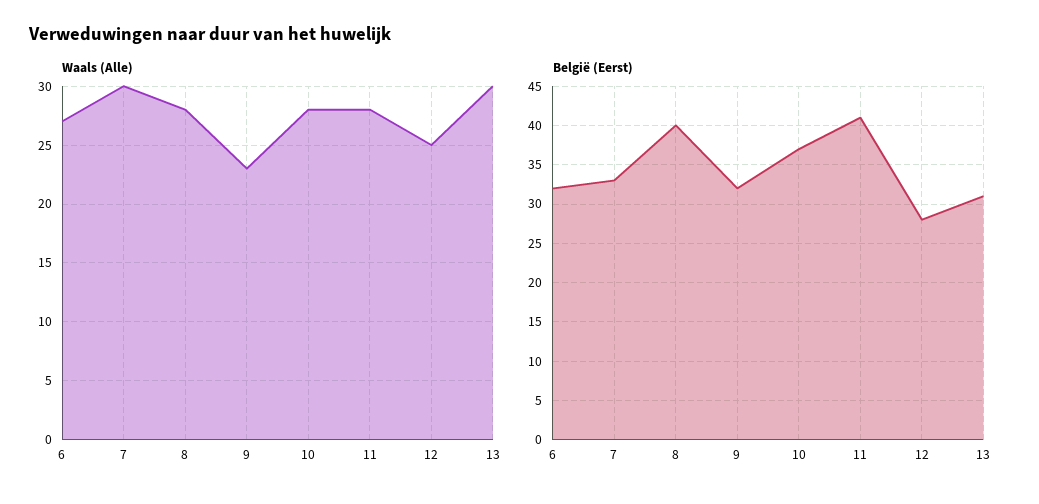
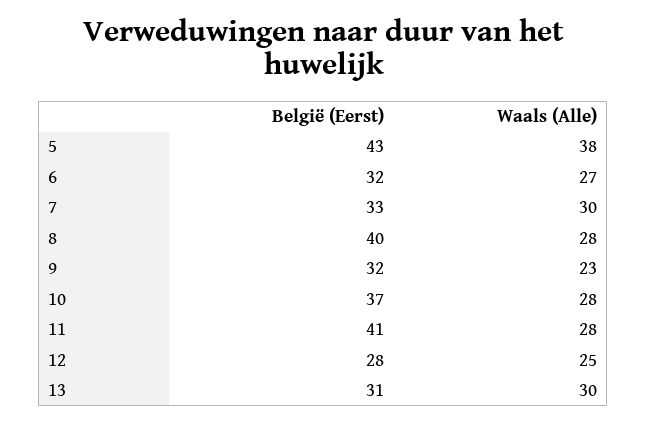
  {
    "Waals (Alle)": {
      "6": 27,
      "7": 30,
      "8": 28,
      "9": 23,
      "10": 28,
      "11": 28,
      "12": 25,
-     "13": 30
+     "13": 30,
+     "5": 38
    },
    "België (Eerst)": {
      "6": 32,
      "7": 33,
      "8": 40,
      "9": 32,
      "10": 37,
      "11": 41,
      "12": 28,
-     "13": 31
+     "13": 31,
+     "5": 43
    }
  }

